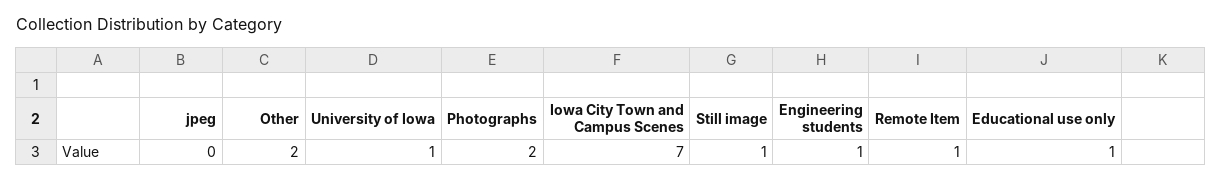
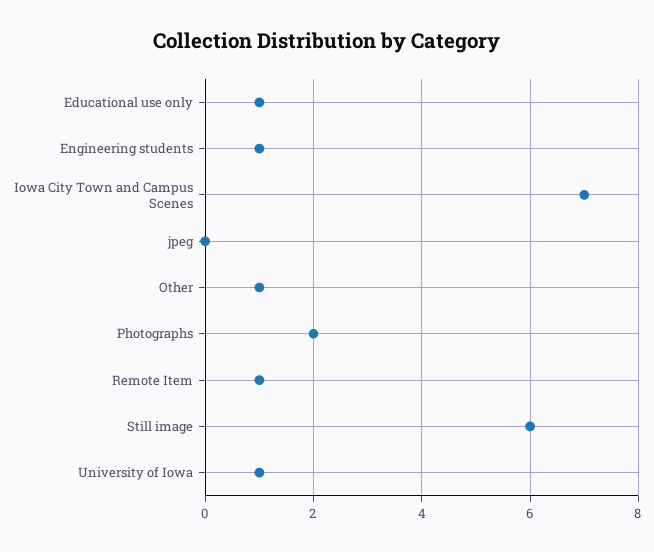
  {
    "jpeg": 0,
-   "Other": 2,
+   "Other": 1,
    "University of Iowa": 1,
    "Photographs": 2,
    "Iowa City Town and Campus Scenes": 7,
-   "Still image": 1,
+   "Still image": 6,
    "Engineering students": 1,
    "Remote Item": 1,
    "Educational use only": 1
  }

